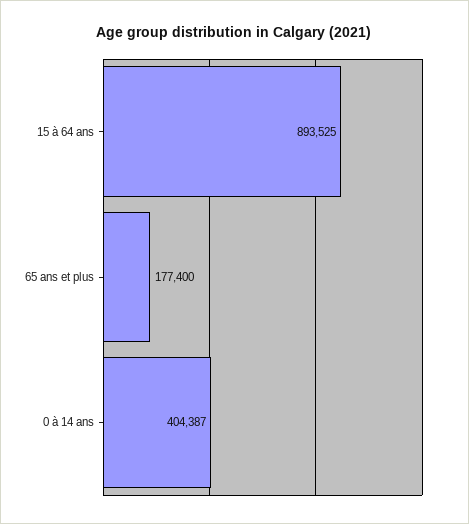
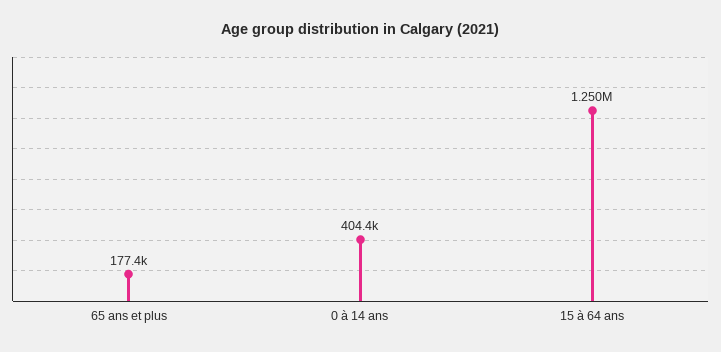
  {
-   "15 à 64 ans": 893525,
+   "15 à 64 ans": 1250000,
    "65 ans et plus": 177400,
    "0 à 14 ans": 404387
  }

